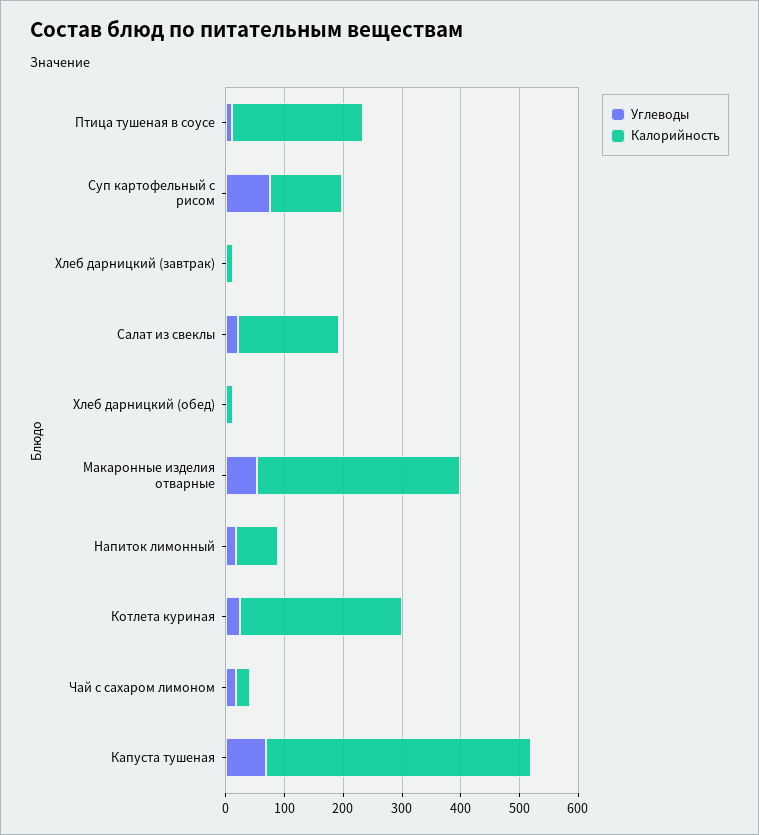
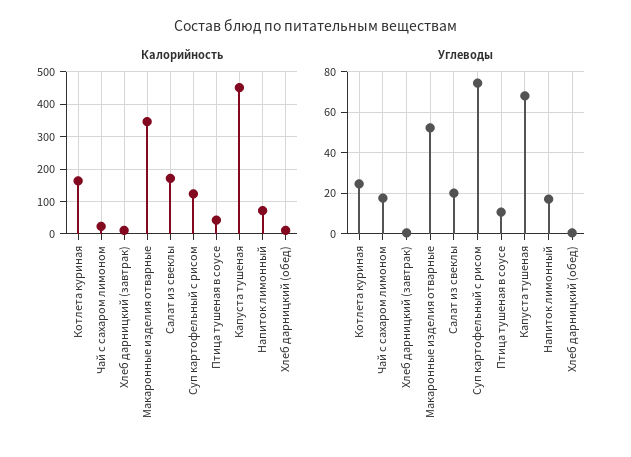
  {
    "Углеводы": {
      "Птица тушеная в соусе": 10,
      "Суп картофельный с рисом": 75,
      "Хлеб дарницкий (завтрак)": 0,
      "Салат из свеклы": 20,
      "Хлеб дарницкий (обед)": 0,
      "Макаронные изделия отварные": 50,
      "Напиток лимонный": 15,
      "Котлета куриная": 25,
      "Чай с сахаром лимоном": 20,
      "Капуста тушеная": 70
    },
    "Калорийность": {
-     "Птица тушеная в соусе": 220,
+     "Птица тушеная в соусе": 40,
      "Суп картофельный с рисом": 120,
      "Хлеб дарницкий (завтрак)": 20,
      "Салат из свеклы": 180,
      "Хлеб дарницкий (обед)": 20,
      "Макаронные изделия отварные": 340,
      "Напиток лимонный": 80,
-     "Котлета куриная": 280,
+     "Котлета куриная": 160,
      "Чай с сахаром лимоном": 20,
      "Капуста тушеная": 460
    }
  }

